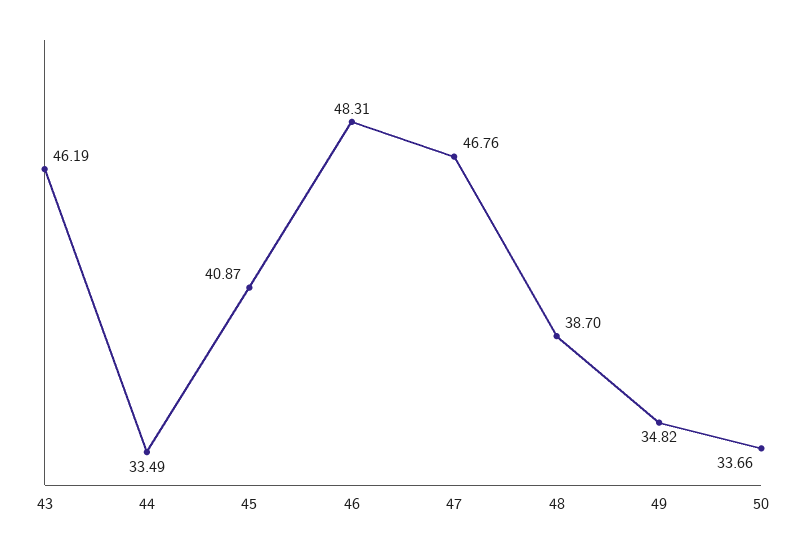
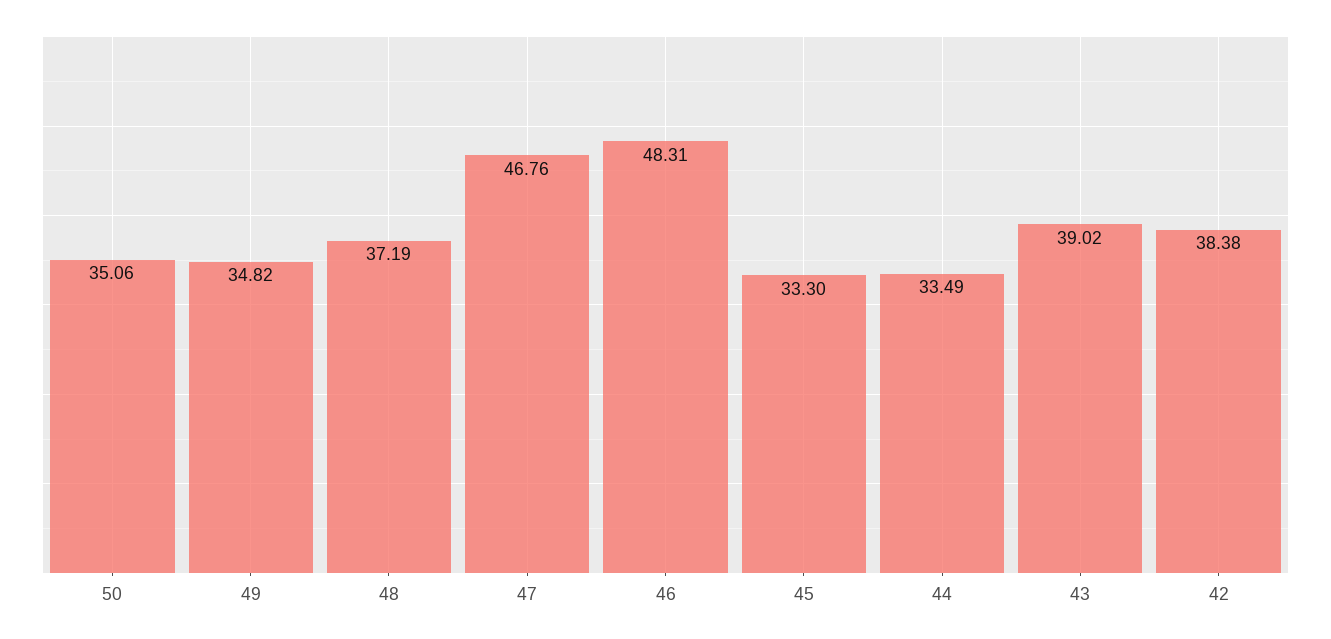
  {
-   "43": 46.19,
+   "43": 39.02,
    "44": 33.49,
-   "45": 40.87,
+   "45": 33.3,
    "46": 48.31,
    "47": 46.76,
-   "48": 38.7,
+   "48": 37.19,
    "49": 34.82,
-   "50": 33.66
+   "50": 35.06,
+   "42": 38.38
  }

